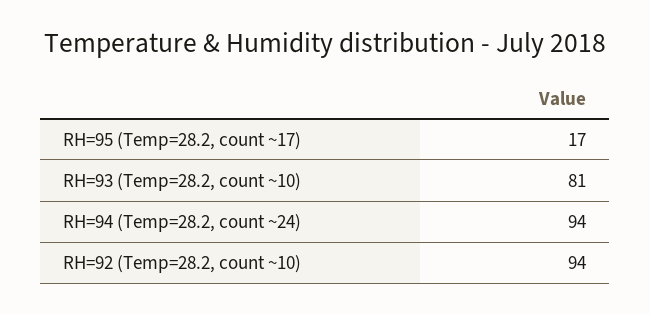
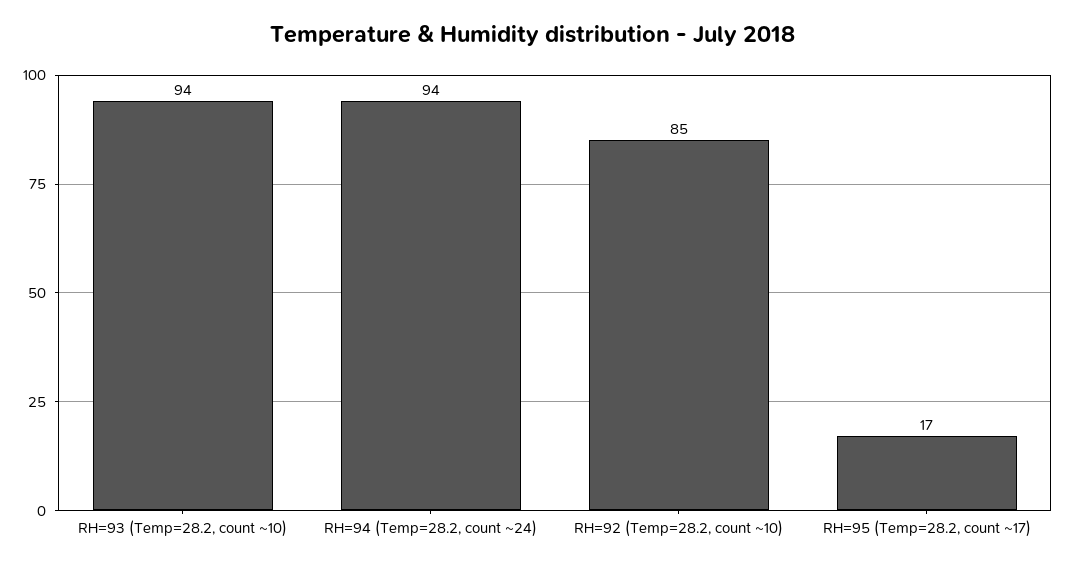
  {
    "RH=95 (Temp=28.2, count ~17)": 17,
-   "RH=93 (Temp=28.2, count ~10)": 81,
+   "RH=93 (Temp=28.2, count ~10)": 94,
    "RH=94 (Temp=28.2, count ~24)": 94,
-   "RH=92 (Temp=28.2, count ~10)": 94
+   "RH=92 (Temp=28.2, count ~10)": 85
  }

